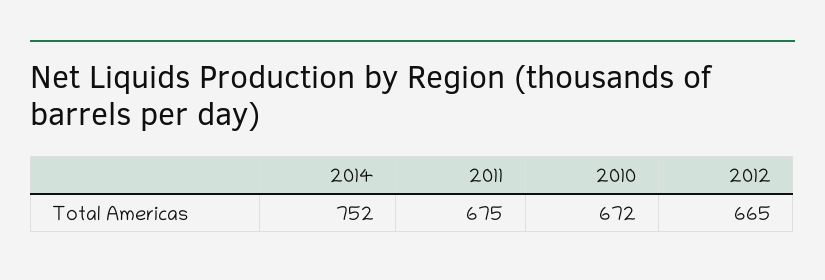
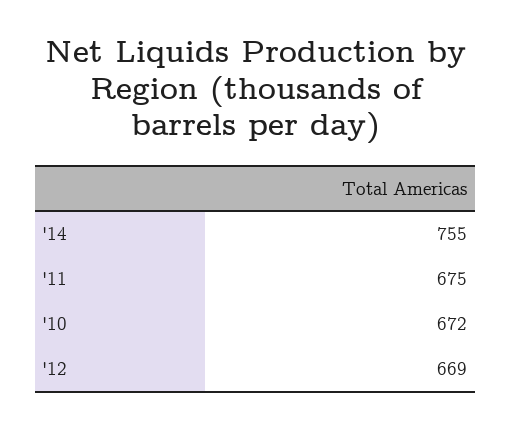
  {
-   "2014": 752,
+   "2014": 755,
    "2011": 675,
    "2010": 672,
-   "2012": 665
+   "2012": 669
  }

